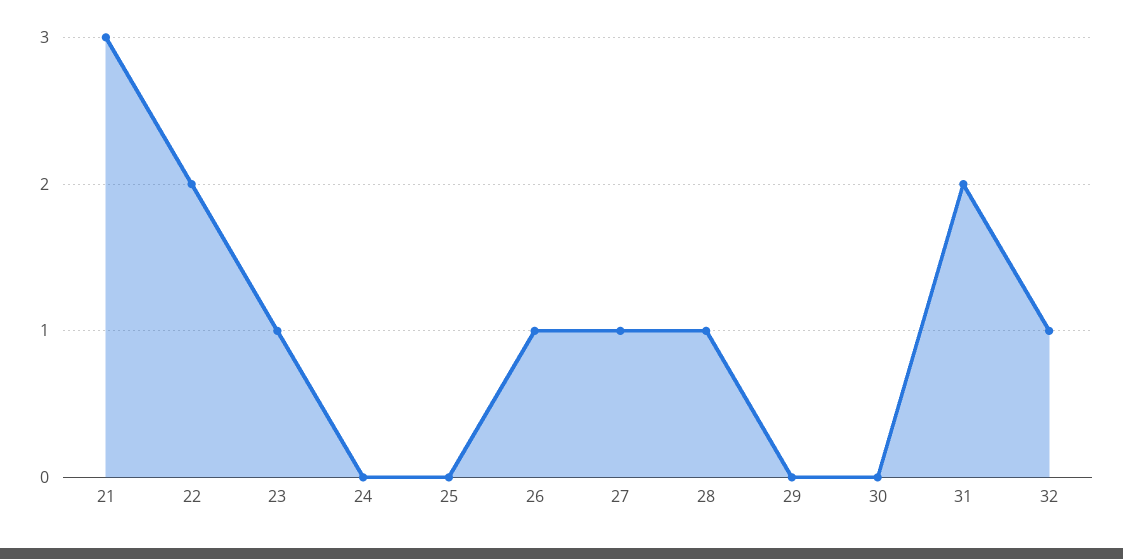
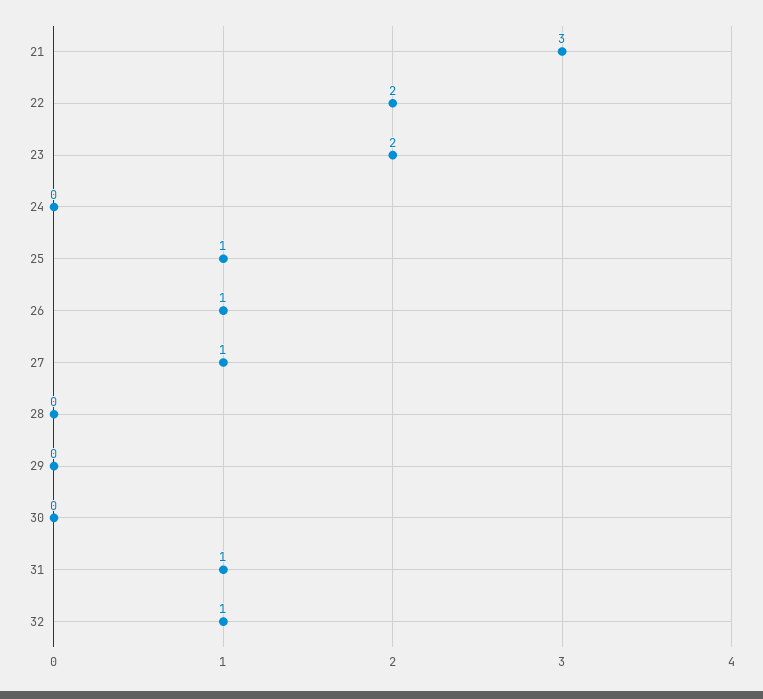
  {
    "21": 3,
    "22": 2,
-   "23": 1,
+   "23": 2,
    "24": 0,
-   "25": 0,
+   "25": 1,
    "26": 1,
    "27": 1,
-   "28": 1,
+   "28": 0,
    "29": 0,
    "30": 0,
-   "31": 2,
+   "31": 1,
    "32": 1
  }

